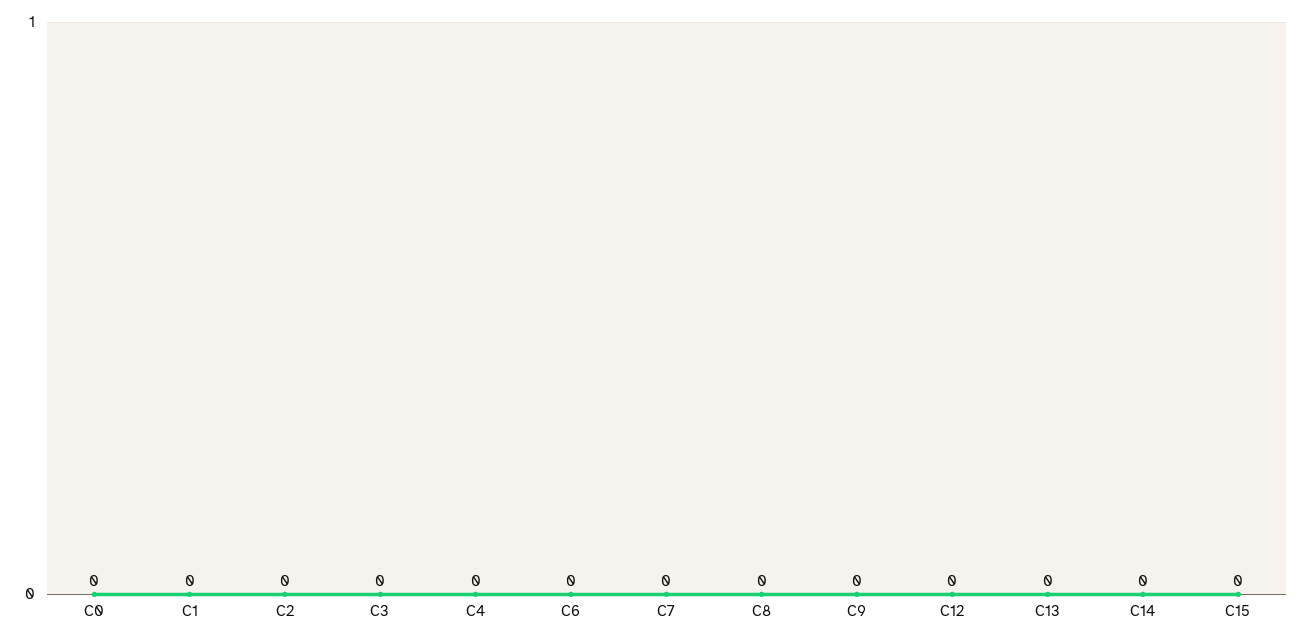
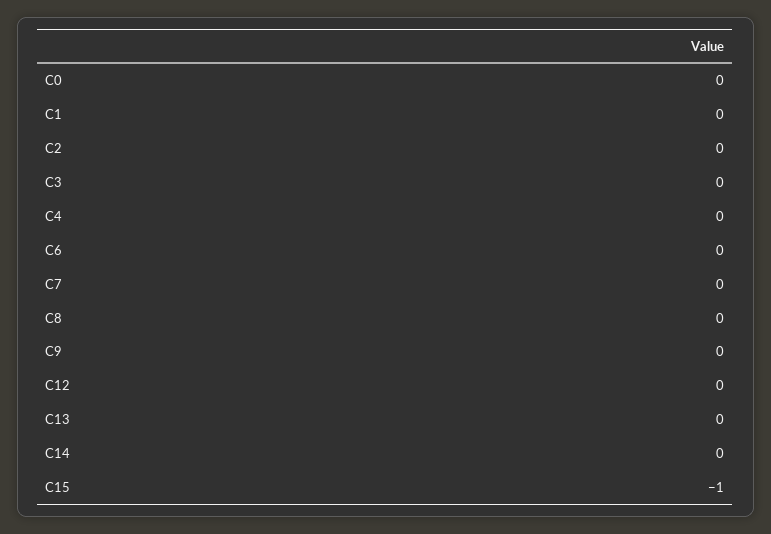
  {
    "C0": 0,
    "C1": 0,
    "C2": 0,
    "C3": 0,
    "C4": 0,
    "C6": 0,
    "C7": 0,
    "C8": 0,
    "C9": 0,
    "C12": 0,
    "C13": 0,
    "C14": 0,
-   "C15": 0
+   "C15": -1
  }

